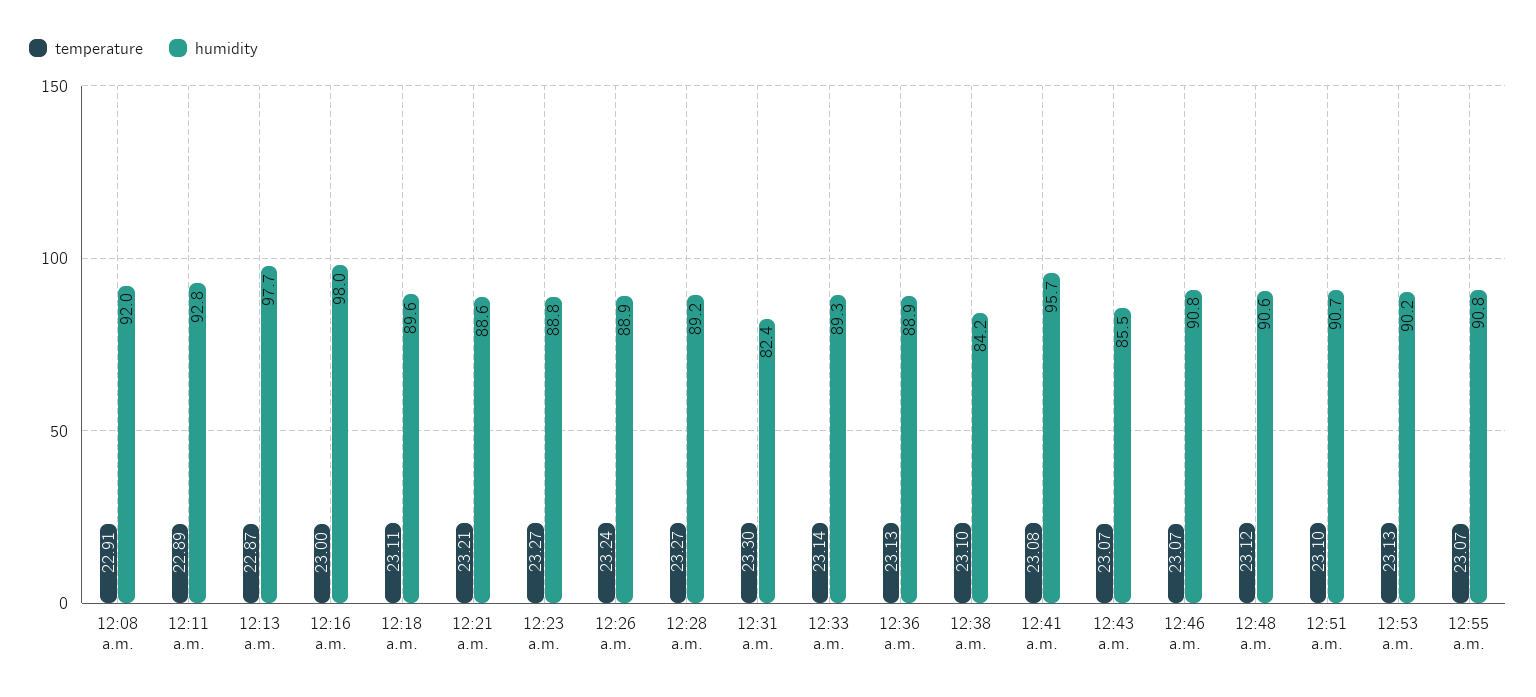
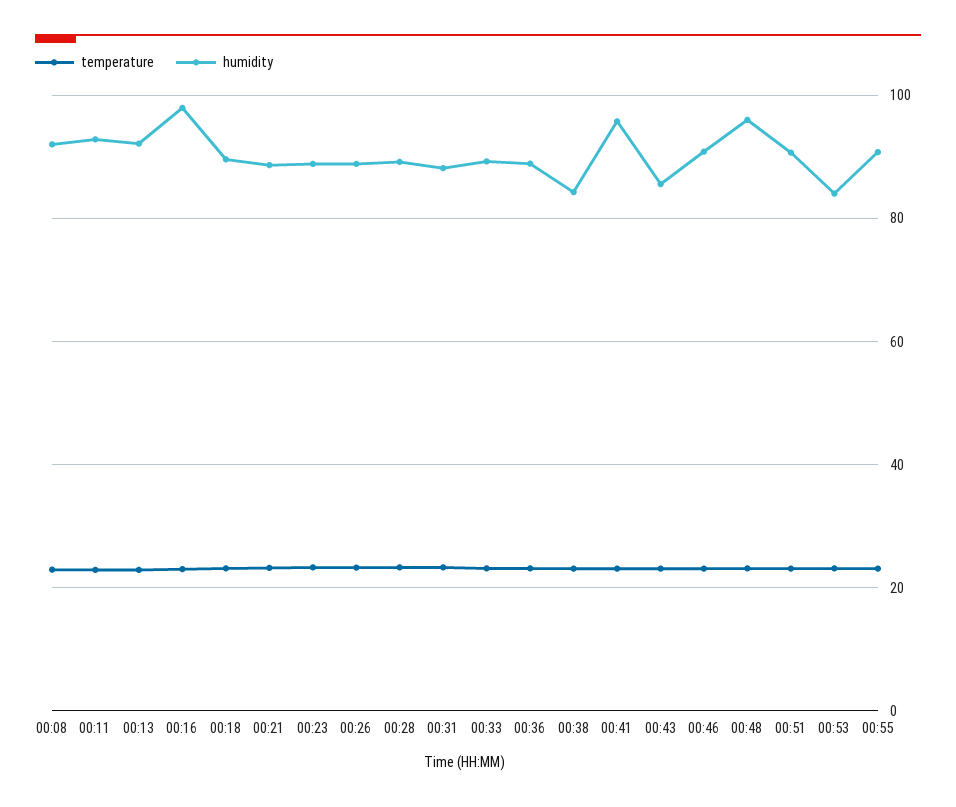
  {
    "temperature": {
      "12:08 a.m.": 22.91,
      "12:11 a.m.": 22.89,
      "12:13 a.m.": 22.87,
      "12:16 a.m.": 23,
      "12:18 a.m.": 23.11,
      "12:21 a.m.": 23.21,
      "12:23 a.m.": 23.27,
      "12:26 a.m.": 23.24,
      "12:28 a.m.": 23.27,
      "12:31 a.m.": 23.3,
      "12:33 a.m.": 23.14,
      "12:36 a.m.": 23.13,
      "12:38 a.m.": 23.1,
      "12:41 a.m.": 23.08,
      "12:43 a.m.": 23.07,
      "12:46 a.m.": 23.07,
      "12:48 a.m.": 23.12,
      "12:51 a.m.": 23.1,
      "12:53 a.m.": 23.13,
      "12:55 a.m.": 23.07
    },
    "humidity": {
      "12:08 a.m.": 92,
      "12:11 a.m.": 92.8,
-     "12:13 a.m.": 97.7,
+     "12:13 a.m.": 92,
      "12:16 a.m.": 98,
      "12:18 a.m.": 89.6,
      "12:21 a.m.": 88.6,
      "12:23 a.m.": 88.8,
      "12:26 a.m.": 88.9,
      "12:28 a.m.": 89.2,
-     "12:31 a.m.": 82.4,
+     "12:31 a.m.": 88,
      "12:33 a.m.": 89.3,
      "12:36 a.m.": 88.9,
      "12:38 a.m.": 84.2,
      "12:41 a.m.": 95.7,
      "12:43 a.m.": 85.5,
      "12:46 a.m.": 90.8,
-     "12:48 a.m.": 90.6,
+     "12:48 a.m.": 96,
      "12:51 a.m.": 90.7,
-     "12:53 a.m.": 90.2,
+     "12:53 a.m.": 84,
      "12:55 a.m.": 90.8
    }
  }

